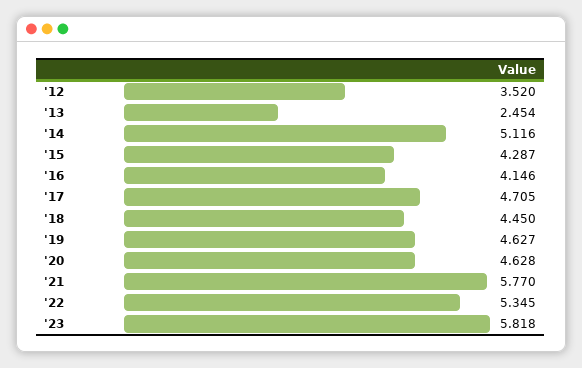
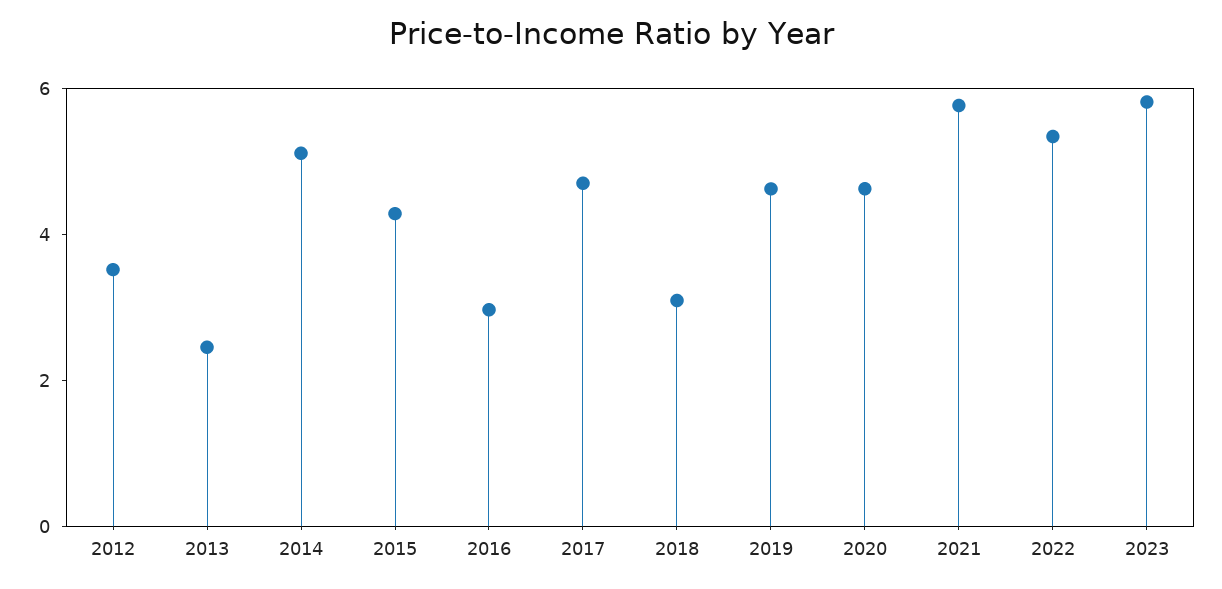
  {
    "'12": 3.52,
    "'13": 2.454,
    "'14": 5.116,
    "'15": 4.287,
-   "'16": 4.146,
+   "'16": 3,
    "'17": 4.705,
-   "'18": 4.45,
+   "'18": 3,
    "'19": 4.627,
    "'20": 4.628,
    "'21": 5.77,
    "'22": 5.345,
    "'23": 5.818
  }

